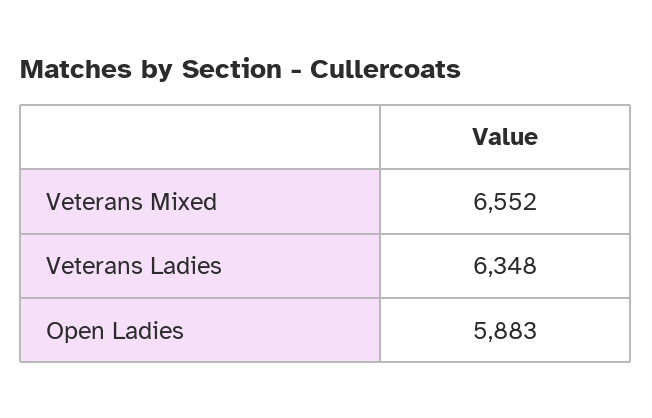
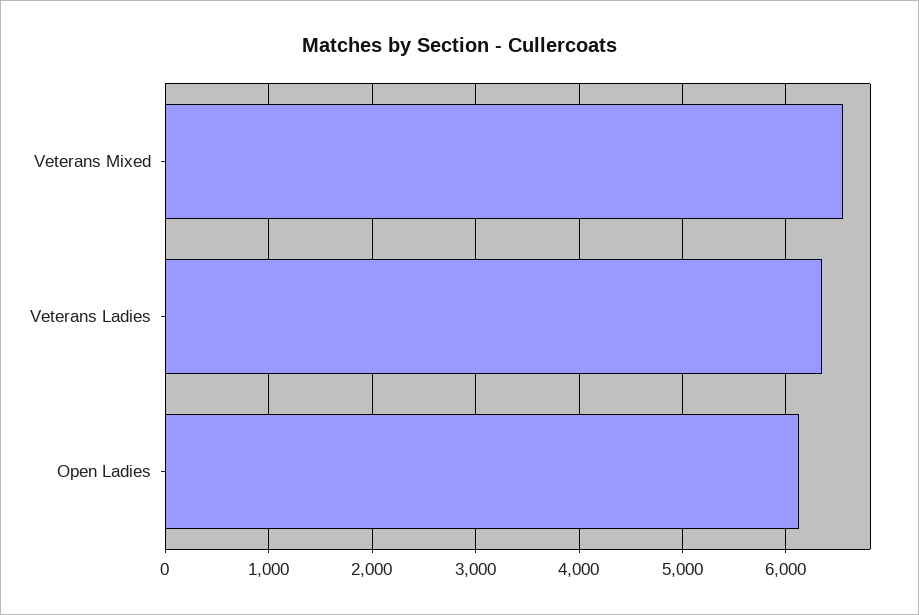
  {
    "Veterans Mixed": 6552,
    "Veterans Ladies": 6348,
-   "Open Ladies": 5883
+   "Open Ladies": 6100
  }

